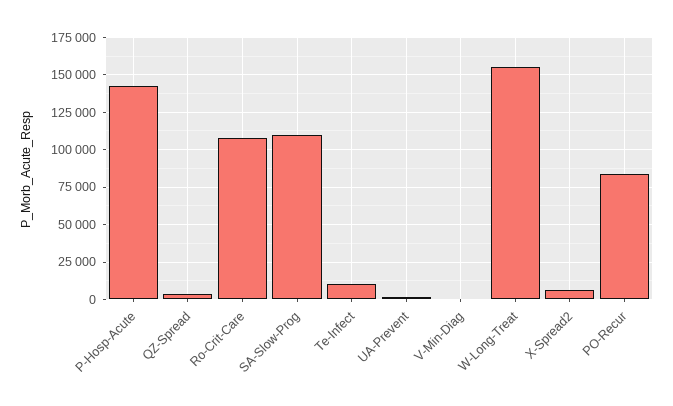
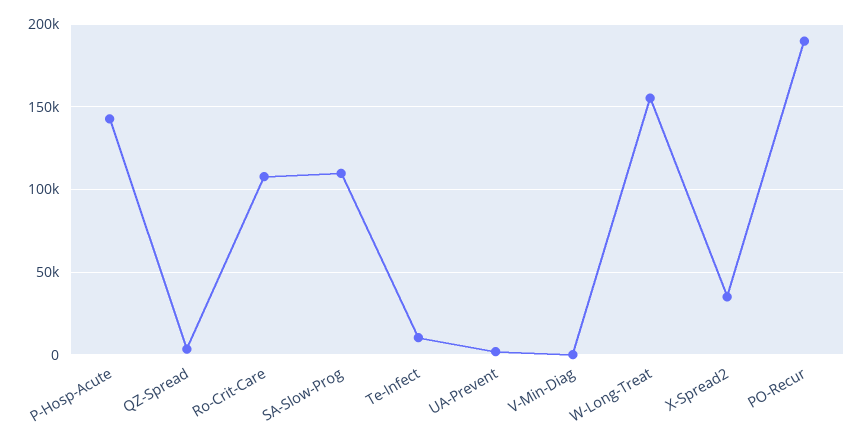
  {
    "P-Hosp-Acute": 145000,
    "QZ-Spread": 5000,
    "Ro-Crit-Care": 110000,
    "SA-Slow-Prog": 110000,
    "Te-Infect": 10000,
    "UA-Prevent": 0,
    "V-Min-Diag": 0,
    "W-Long-Treat": 155000,
-   "X-Spread2": 5000,
+   "X-Spread2": 35000,
-   "PO-Recur": 85000
+   "PO-Recur": 190000
  }

